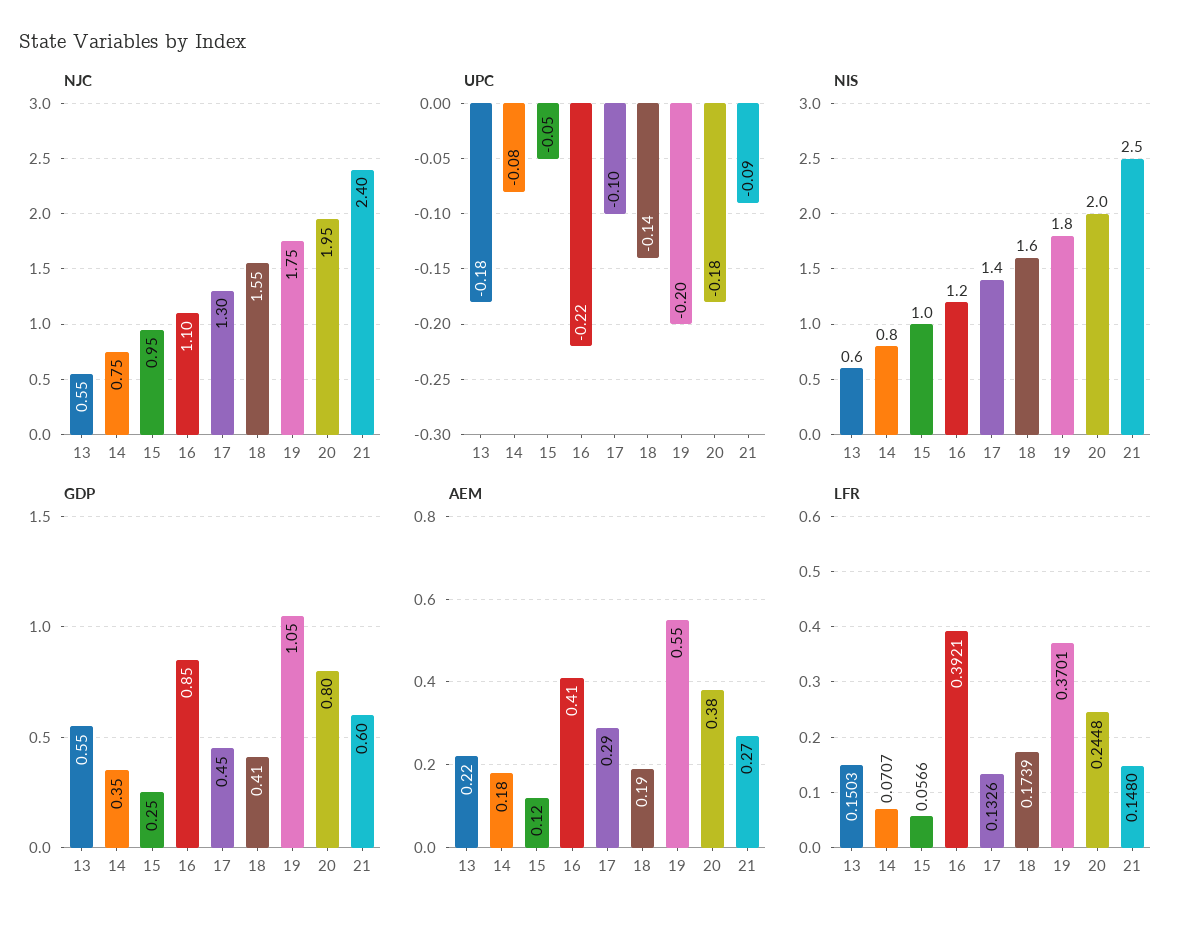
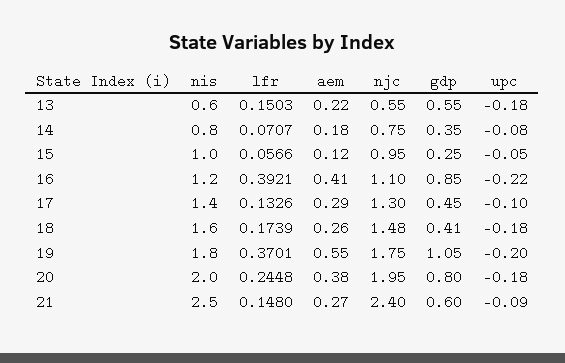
  {
    "NJC": {
      "13": 0.55,
      "14": 0.75,
      "15": 0.95,
      "16": 1.1,
      "17": 1.3,
-     "18": 1.55,
+     "18": 1.48,
      "19": 1.75,
      "20": 1.95,
      "21": 2.4
    },
    "UPC": {
      "13": -0.18,
      "14": -0.08,
      "15": -0.05,
      "16": -0.22,
      "17": -0.1,
-     "18": -0.14,
+     "18": -0.18,
      "19": -0.2,
      "20": -0.18,
      "21": -0.09
    },
    "NIS": {
      "13": 0.6,
      "14": 0.8,
      "15": 1,
      "16": 1.2,
      "17": 1.4,
      "18": 1.6,
      "19": 1.8,
      "20": 2,
      "21": 2.5
    },
    "GDP": {
      "13": 0.55,
      "14": 0.35,
      "15": 0.25,
      "16": 0.85,
      "17": 0.45,
      "18": 0.41,
      "19": 1.05,
      "20": 0.8,
      "21": 0.6
    },
    "AEM": {
      "13": 0.22,
      "14": 0.18,
      "15": 0.12,
      "16": 0.41,
      "17": 0.29,
-     "18": 0.19,
+     "18": 0.26,
      "19": 0.55,
      "20": 0.38,
      "21": 0.27
    },
    "LFR": {
      "13": 0.1503,
      "14": 0.0707,
      "15": 0.0566,
      "16": 0.3921,
      "17": 0.1326,
      "18": 0.1739,
      "19": 0.3701,
      "20": 0.2448,
      "21": 0.148
    }
  }

